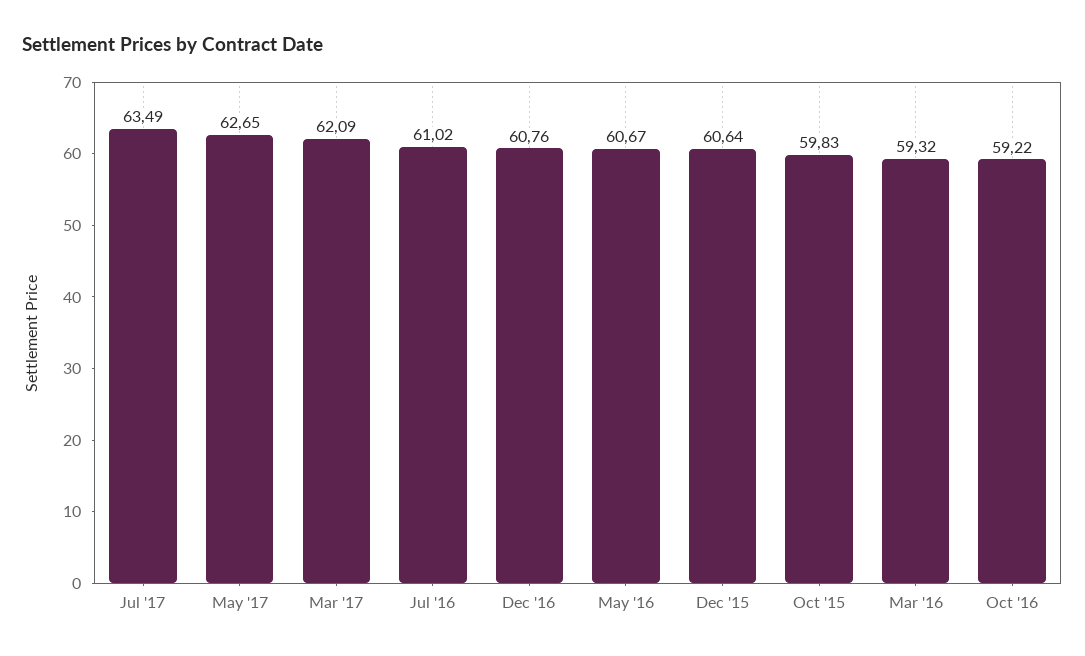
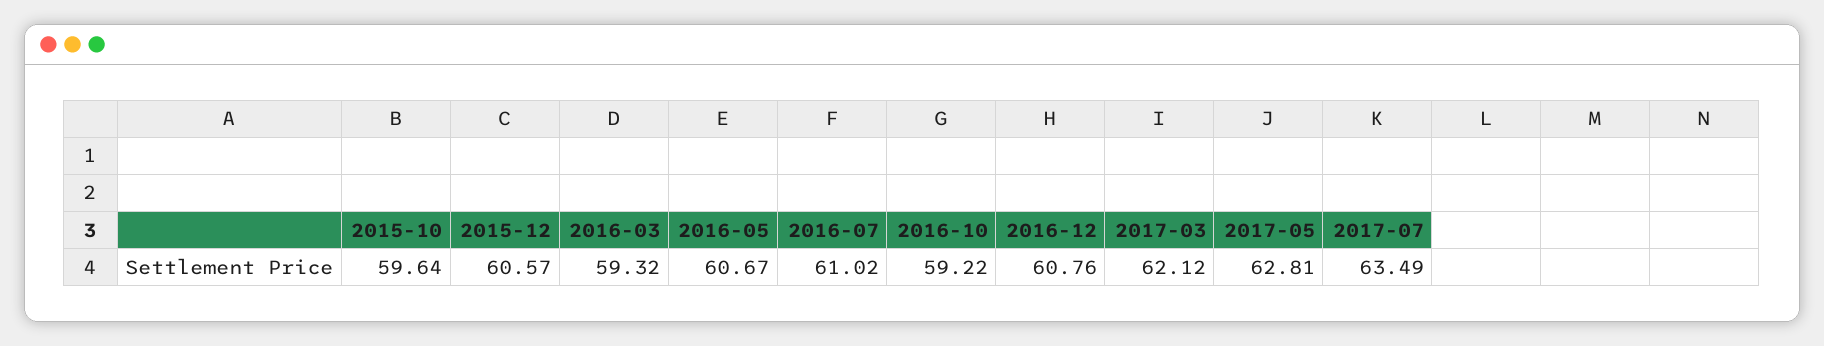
  {
    "Jul '17": 63.49,
-   "May '17": 62.65,
+   "May '17": 62.81,
-   "Mar '17": 62.09,
+   "Mar '17": 62.12,
    "Jul '16": 61.02,
    "Dec '16": 60.76,
    "May '16": 60.67,
-   "Dec '15": 60.64,
+   "Dec '15": 60.57,
-   "Oct '15": 59.83,
+   "Oct '15": 59.64,
    "Mar '16": 59.32,
    "Oct '16": 59.22
  }

